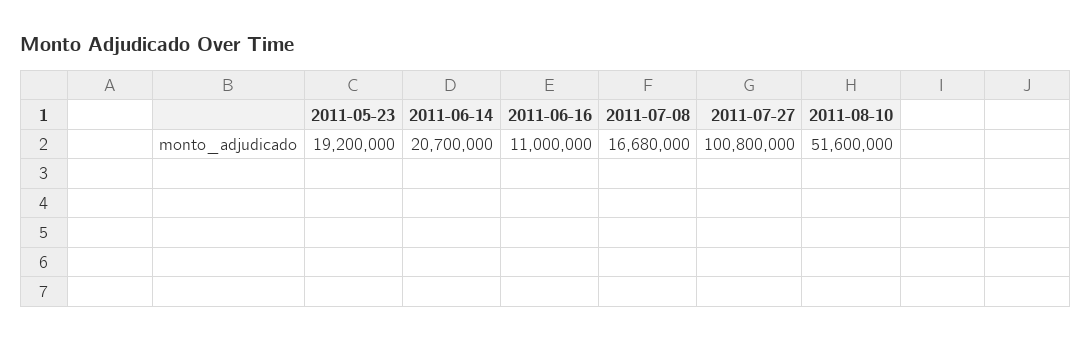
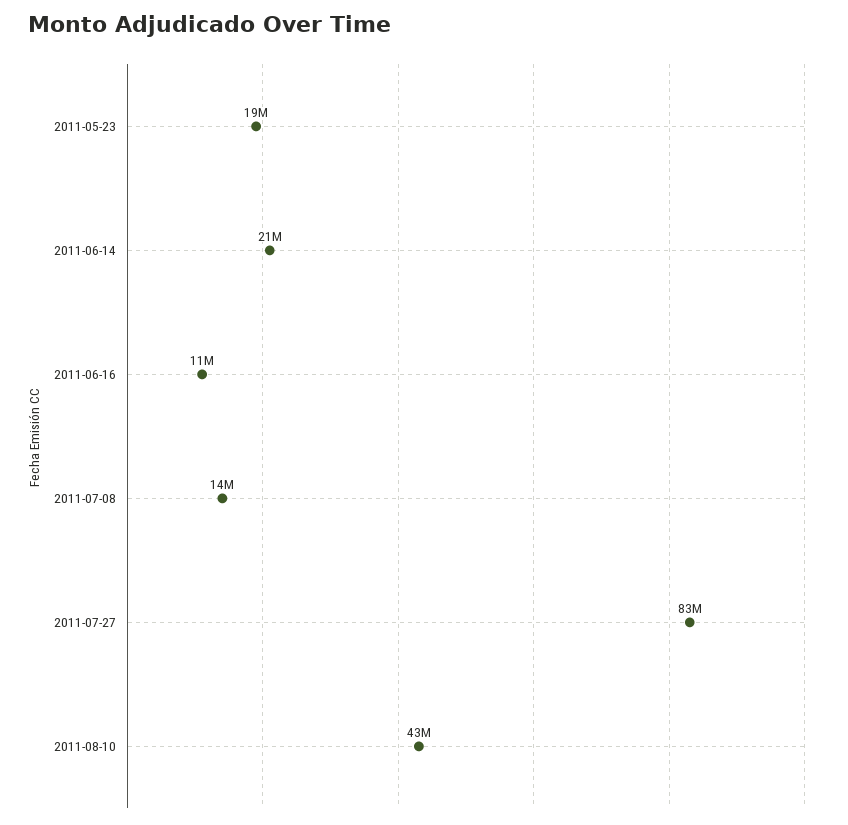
  {
    "2011-05-23": 19200000,
    "2011-06-14": 20700000,
    "2011-06-16": 11000000,
-   "2011-07-08": 16680000,
+   "2011-07-08": 14000000,
-   "2011-07-27": 100800000,
+   "2011-07-27": 83000000,
-   "2011-08-10": 51600000
+   "2011-08-10": 43000000
  }

